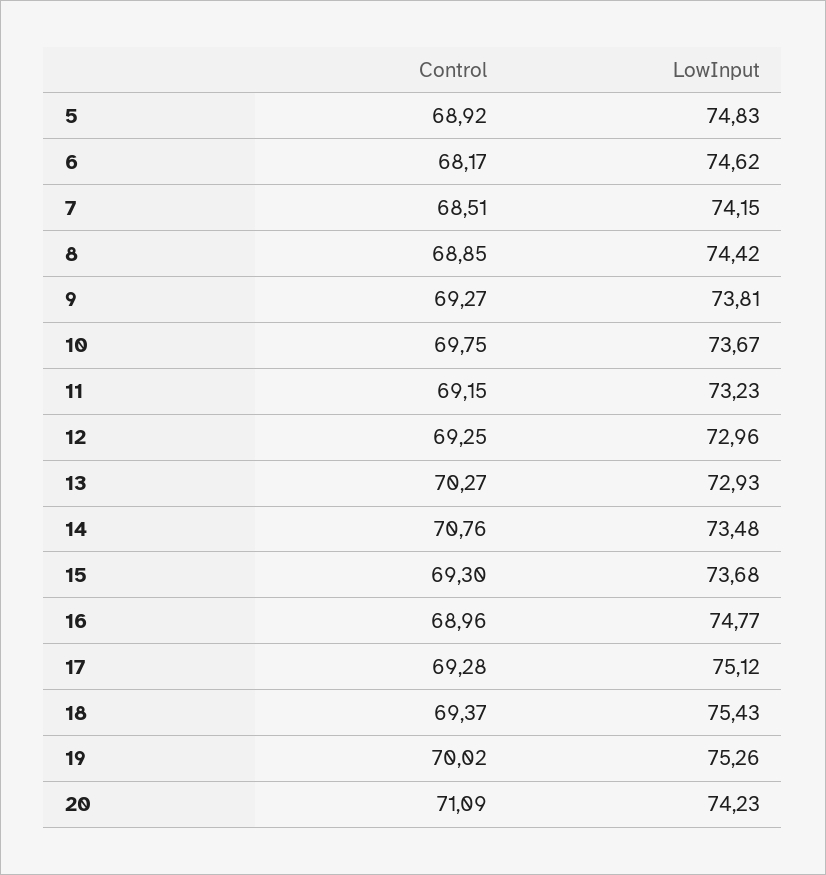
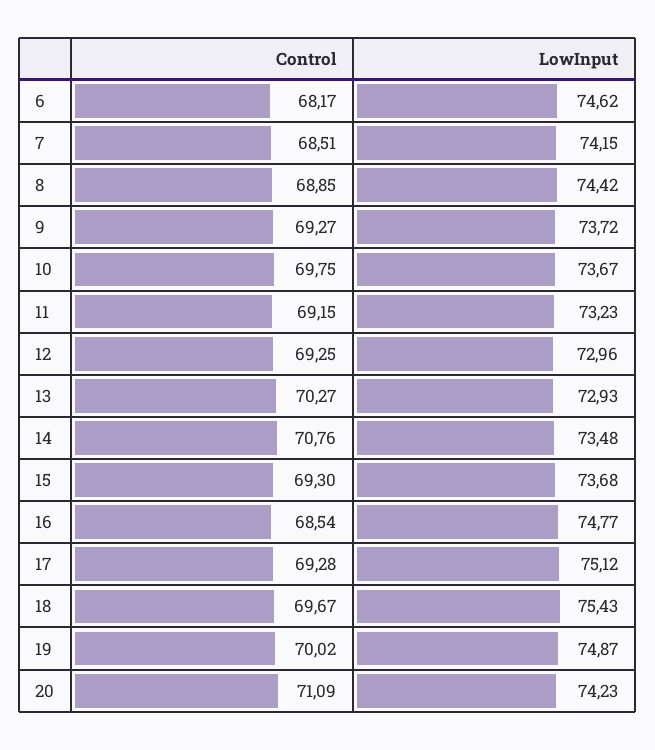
  {
    "Control": {
-     "5": 68.92,
      "6": 68.17,
      "7": 68.51,
      "8": 68.85,
      "9": 69.27,
      "10": 69.75,
      "11": 69.15,
      "12": 69.25,
      "13": 70.27,
      "14": 70.76,
      "15": 69.3,
-     "16": 68.96,
+     "16": 68.54,
      "17": 69.28,
-     "18": 69.37,
+     "18": 69.67,
      "19": 70.02,
      "20": 71.09
    },
    "LowInput": {
-     "5": 74.83,
      "6": 74.62,
      "7": 74.15,
      "8": 74.42,
-     "9": 73.81,
+     "9": 73.72,
      "10": 73.67,
      "11": 73.23,
      "12": 72.96,
      "13": 72.93,
      "14": 73.48,
      "15": 73.68,
      "16": 74.77,
      "17": 75.12,
      "18": 75.43,
-     "19": 75.26,
+     "19": 74.87,
      "20": 74.23
    }
  }

